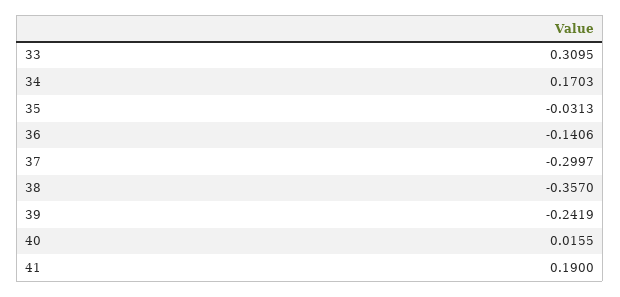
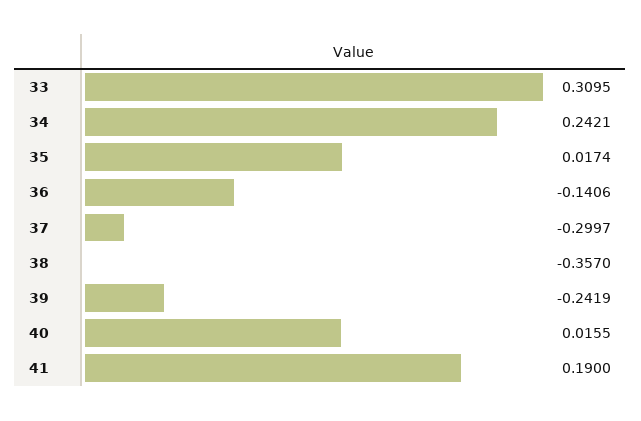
  {
    "33": 0.3095,
-   "34": 0.1703,
+   "34": 0.2421,
-   "35": -0.0313,
+   "35": 0.0174,
    "36": -0.1406,
    "37": -0.2997,
    "38": -0.357,
    "39": -0.2419,
    "40": 0.0155,
    "41": 0.19
  }

